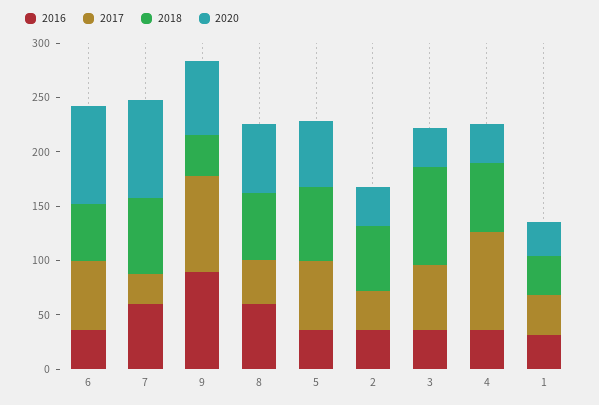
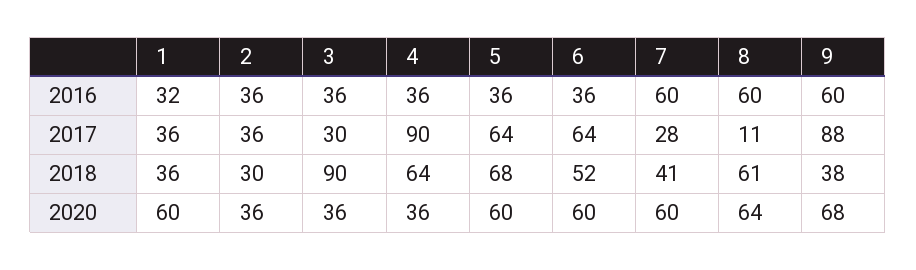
  {
    "2016": {
      "6": 36,
      "7": 60,
-     "9": 90,
+     "9": 60,
      "8": 60,
      "5": 36,
      "2": 36,
      "3": 36,
      "4": 36,
      "1": 32
    },
    "2017": {
      "6": 64,
      "7": 28,
      "9": 88,
-     "8": 40,
+     "8": 11,
      "5": 64,
      "2": 36,
-     "3": 60,
+     "3": 30,
      "4": 90,
      "1": 36
    },
    "2018": {
      "6": 52,
-     "7": 70,
+     "7": 41,
      "9": 38,
      "8": 61,
      "5": 68,
-     "2": 60,
+     "2": 30,
      "3": 90,
      "4": 64,
      "1": 36
    },
    "2020": {
-     "6": 90,
+     "6": 60,
-     "7": 90,
+     "7": 60,
      "9": 68,
      "8": 64,
      "5": 60,
      "2": 36,
      "3": 36,
      "4": 36,
-     "1": 30
+     "1": 60
    }
  }

